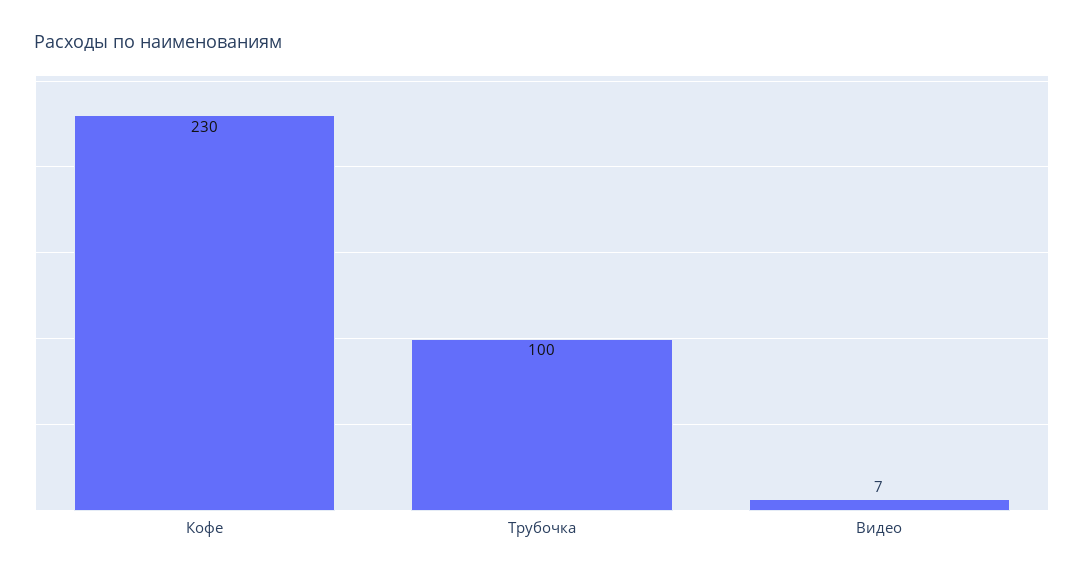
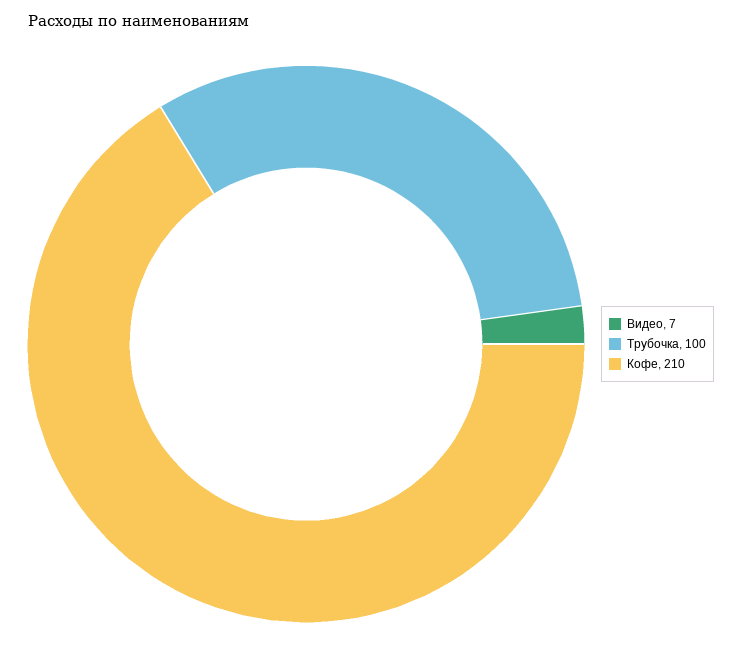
  {
-   "Кофе": 230,
+   "Кофе": 210,
    "Трубочка": 100,
    "Видео": 7
  }

